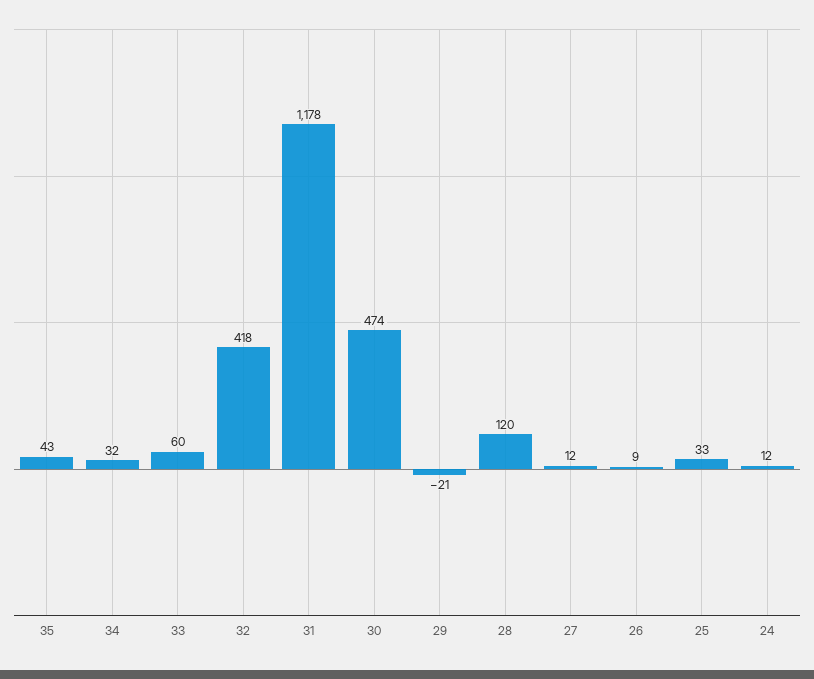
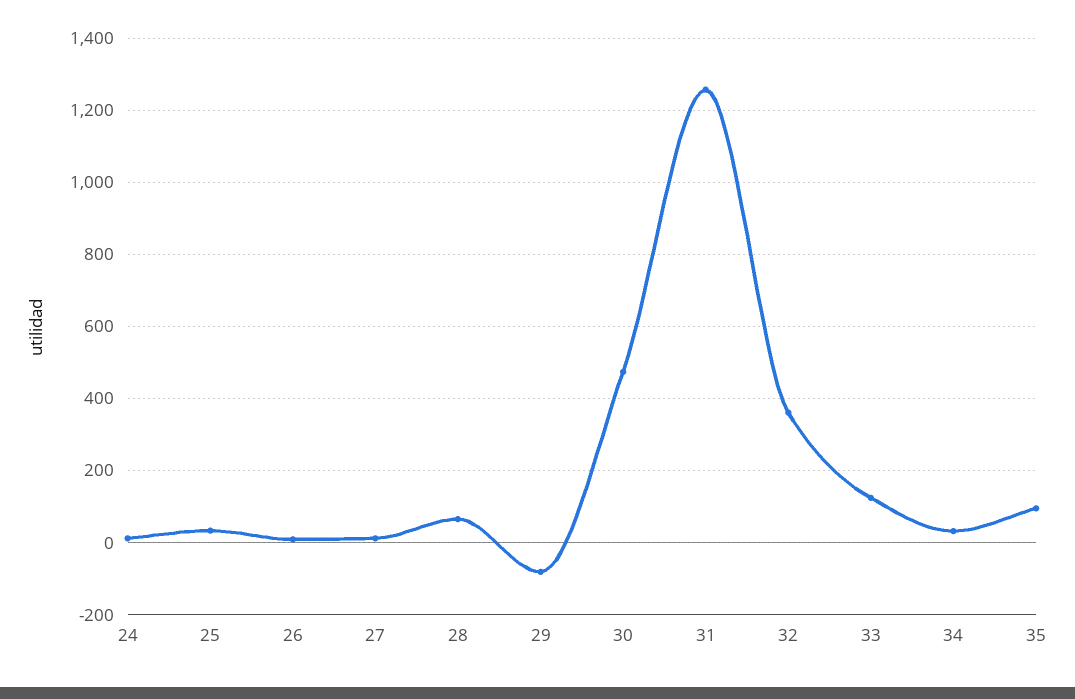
  {
-   "35": 43,
+   "35": 100,
    "34": 32,
-   "33": 60,
+   "33": 120,
-   "32": 418,
+   "32": 360,
-   "31": 1178,
+   "31": 1260,
    "30": 474,
-   "29": -21,
+   "29": -80,
-   "28": 120,
+   "28": 60,
    "27": 12,
    "26": 9,
    "25": 33,
    "24": 12
  }

